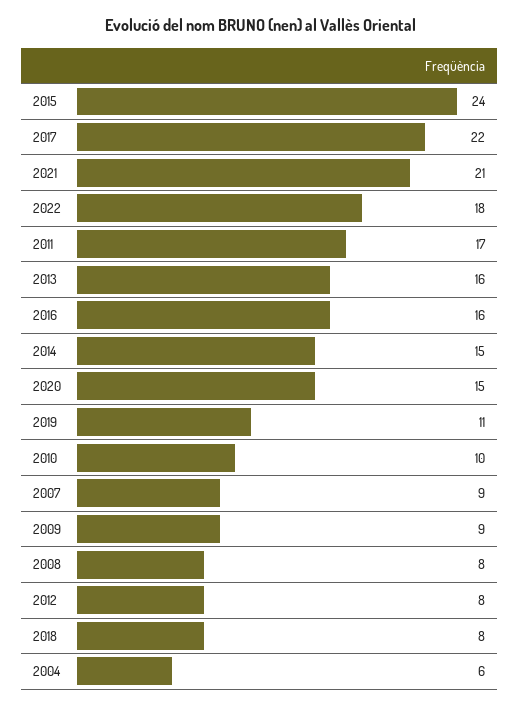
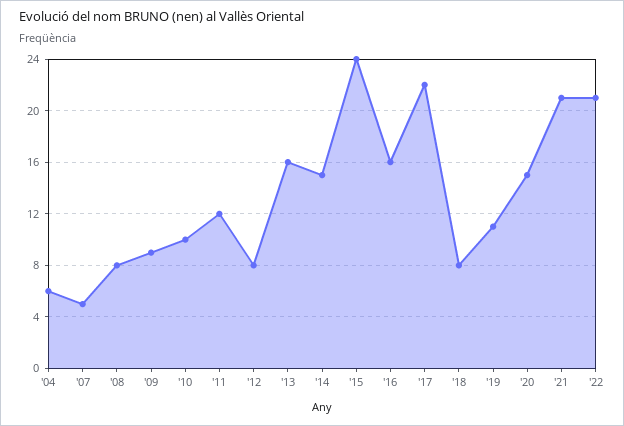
  {
    "2015": 24,
    "2017": 22,
    "2021": 21,
-   "2022": 18,
+   "2022": 21,
-   "2011": 17,
+   "2011": 12,
    "2013": 16,
    "2016": 16,
    "2014": 15,
    "2020": 15,
    "2019": 11,
    "2010": 10,
-   "2007": 9,
+   "2007": 5,
    "2009": 9,
    "2008": 8,
    "2012": 8,
    "2018": 8,
    "2004": 6
  }

